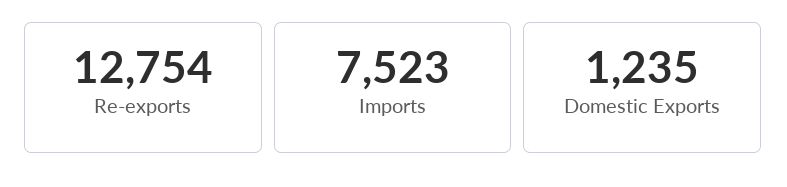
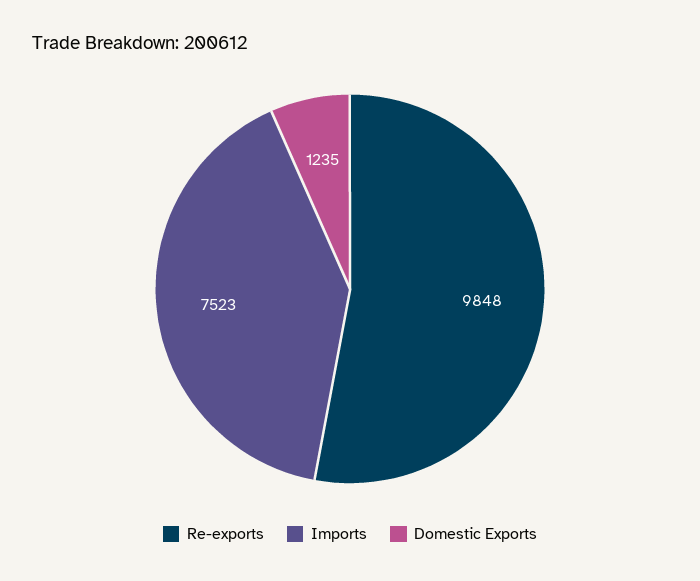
  {
-   "Re-exports": 12754,
+   "Re-exports": 9848,
    "Imports": 7523,
    "Domestic Exports": 1235
  }

